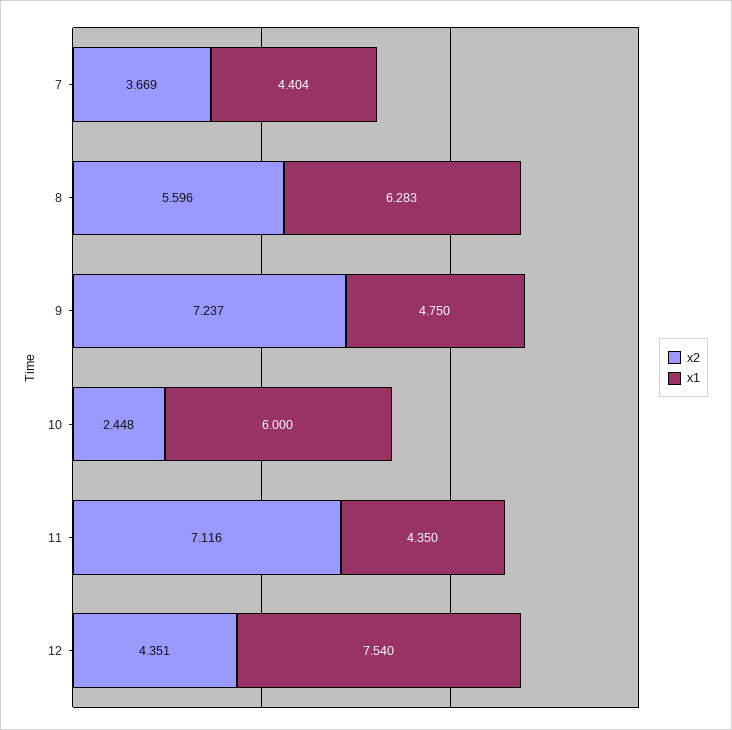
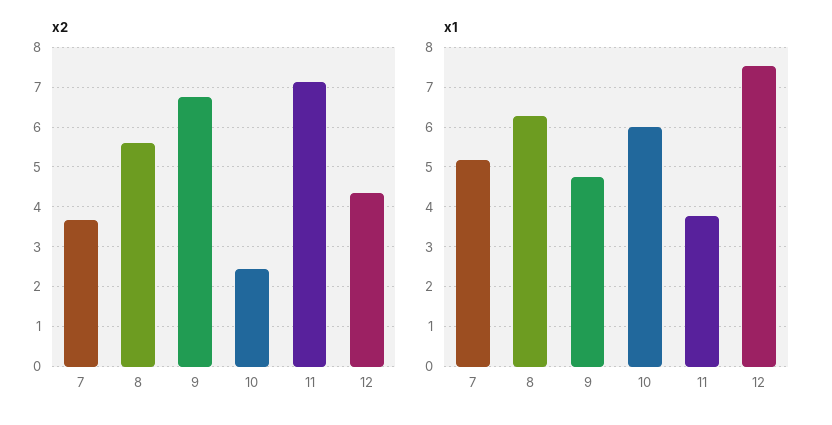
  {
    "x2": {
      "7": 3.669,
      "8": 5.596,
-     "9": 7.237,
+     "9": 6.8,
      "10": 2.448,
      "11": 7.116,
      "12": 4.351
    },
    "x1": {
-     "7": 4.404,
+     "7": 5.2,
      "8": 6.283,
      "9": 4.75,
      "10": 6,
-     "11": 4.35,
+     "11": 3.8,
      "12": 7.54
    }
  }

